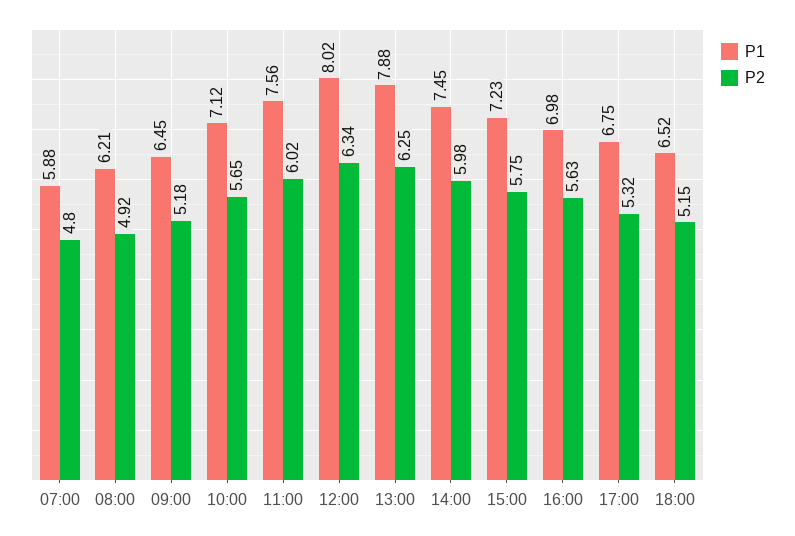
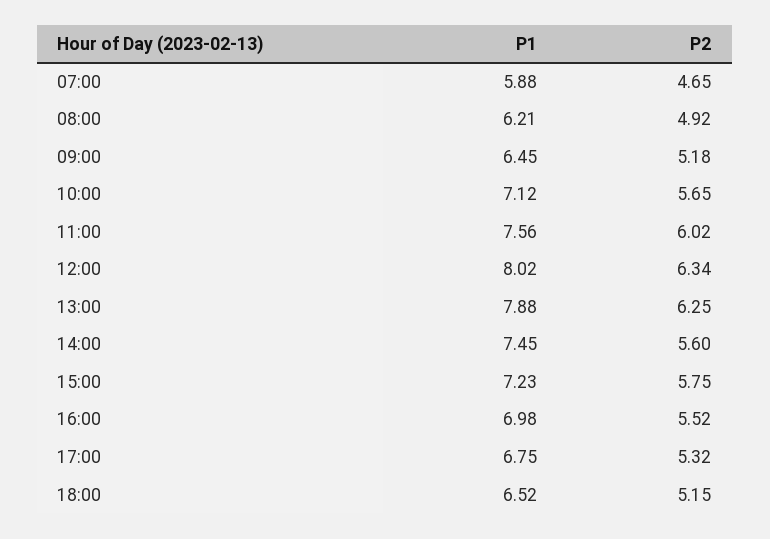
  {
    "P1": {
      "07:00": 5.88,
      "08:00": 6.21,
      "09:00": 6.45,
      "10:00": 7.12,
      "11:00": 7.56,
      "12:00": 8.02,
      "13:00": 7.88,
      "14:00": 7.45,
      "15:00": 7.23,
      "16:00": 6.98,
      "17:00": 6.75,
      "18:00": 6.52
    },
    "P2": {
-     "07:00": 4.8,
+     "07:00": 4.65,
      "08:00": 4.92,
      "09:00": 5.18,
      "10:00": 5.65,
      "11:00": 6.02,
      "12:00": 6.34,
      "13:00": 6.25,
-     "14:00": 5.98,
+     "14:00": 5.6,
      "15:00": 5.75,
-     "16:00": 5.63,
+     "16:00": 5.52,
      "17:00": 5.32,
      "18:00": 5.15
    }
  }

